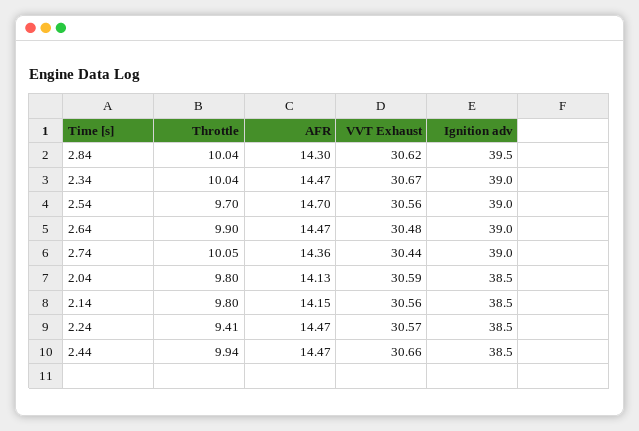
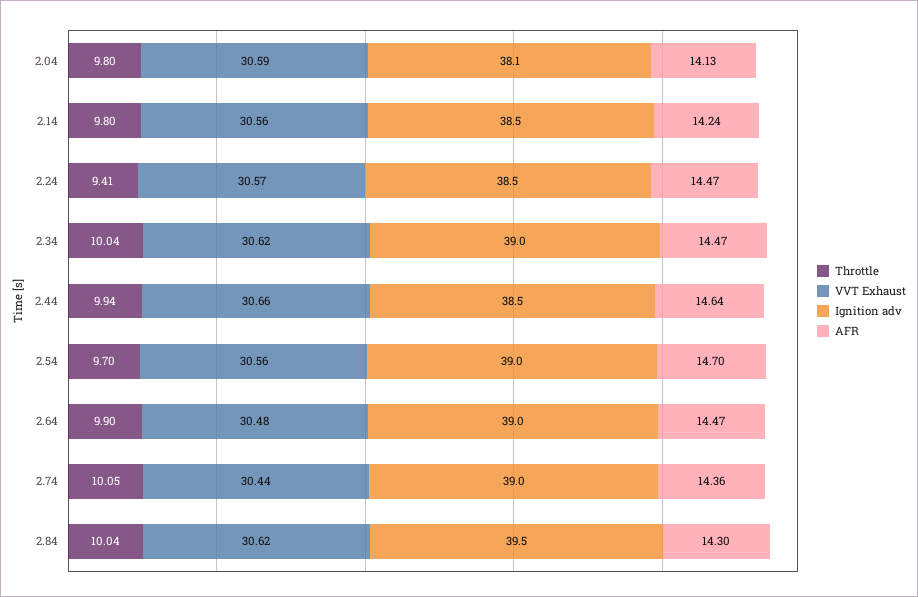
  {
    "Throttle": {
      "2.84": 10.04,
      "2.34": 10.04,
      "2.54": 9.7,
      "2.64": 9.9,
      "2.74": 10.05,
      "2.04": 9.8,
      "2.14": 9.8,
      "2.24": 9.41,
      "2.44": 9.94
    },
    "AFR": {
      "2.84": 14.3,
      "2.34": 14.47,
      "2.54": 14.7,
      "2.64": 14.47,
      "2.74": 14.36,
      "2.04": 14.13,
-     "2.14": 14.15,
+     "2.14": 14.24,
      "2.24": 14.47,
-     "2.44": 14.47
+     "2.44": 14.64
    },
    "VVT Exhaust": {
      "2.84": 30.62,
-     "2.34": 30.67,
+     "2.34": 30.62,
      "2.54": 30.56,
      "2.64": 30.48,
      "2.74": 30.44,
      "2.04": 30.59,
      "2.14": 30.56,
      "2.24": 30.57,
      "2.44": 30.66
    },
    "Ignition adv": {
      "2.84": 39.5,
      "2.34": 39,
      "2.54": 39,
      "2.64": 39,
      "2.74": 39,
-     "2.04": 38.5,
+     "2.04": 38.1,
      "2.14": 38.5,
      "2.24": 38.5,
      "2.44": 38.5
    }
  }

